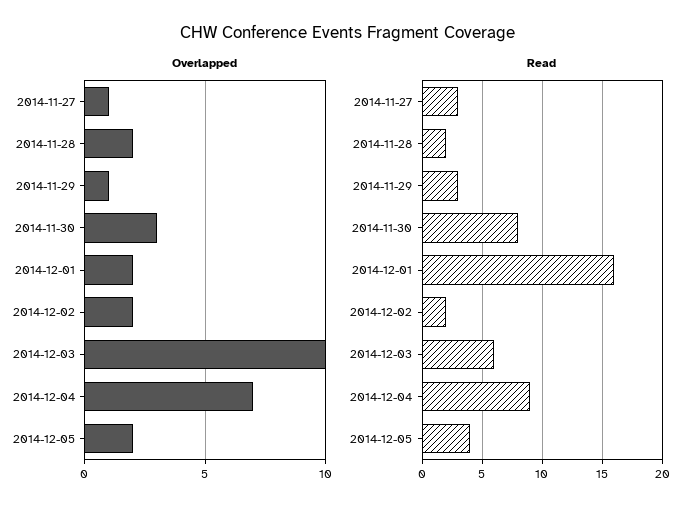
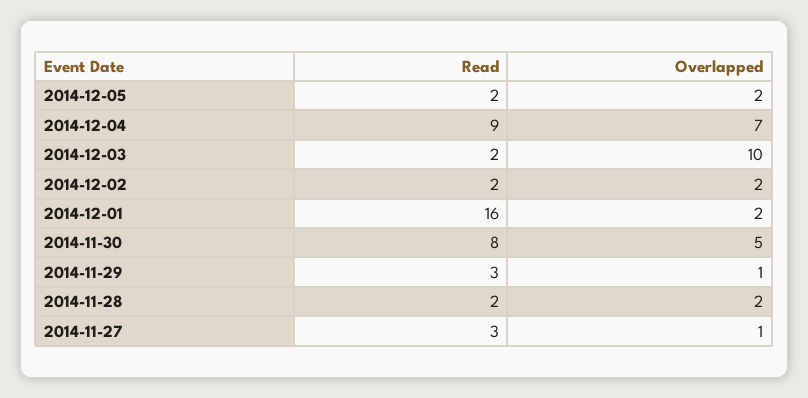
  {
    "Overlapped": {
      "2014-11-27": 1,
      "2014-11-28": 2,
      "2014-11-29": 1,
-     "2014-11-30": 3,
+     "2014-11-30": 5,
      "2014-12-01": 2,
      "2014-12-02": 2,
      "2014-12-03": 10,
      "2014-12-04": 7,
      "2014-12-05": 2
    },
    "Read": {
      "2014-11-27": 3,
      "2014-11-28": 2,
      "2014-11-29": 3,
      "2014-11-30": 8,
      "2014-12-01": 16,
      "2014-12-02": 2,
-     "2014-12-03": 6,
+     "2014-12-03": 2,
      "2014-12-04": 9,
-     "2014-12-05": 4
+     "2014-12-05": 2
    }
  }

